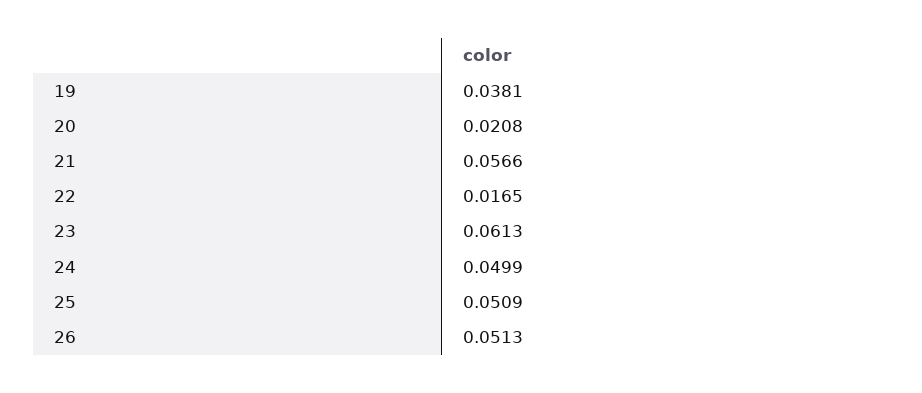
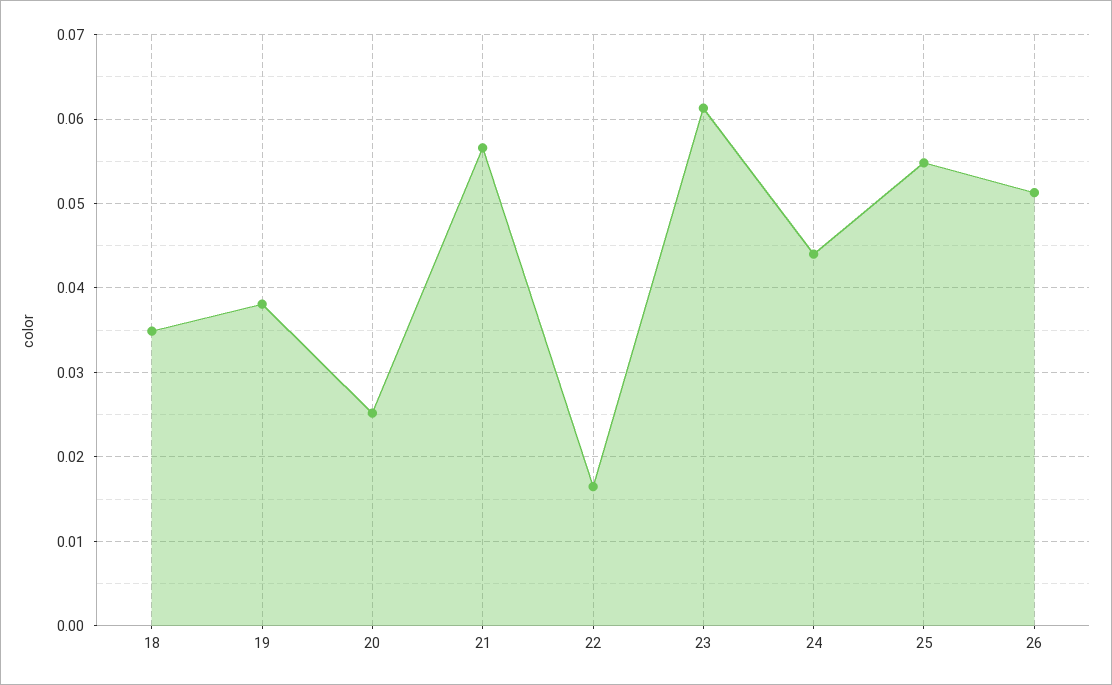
  {
    "19": 0.0381,
-   "20": 0.0208,
+   "20": 0.025,
    "21": 0.0566,
    "22": 0.0165,
    "23": 0.0613,
-   "24": 0.0499,
+   "24": 0.044,
-   "25": 0.0509,
+   "25": 0.055,
-   "26": 0.0513
+   "26": 0.0513,
+   "18": 0.035
  }

